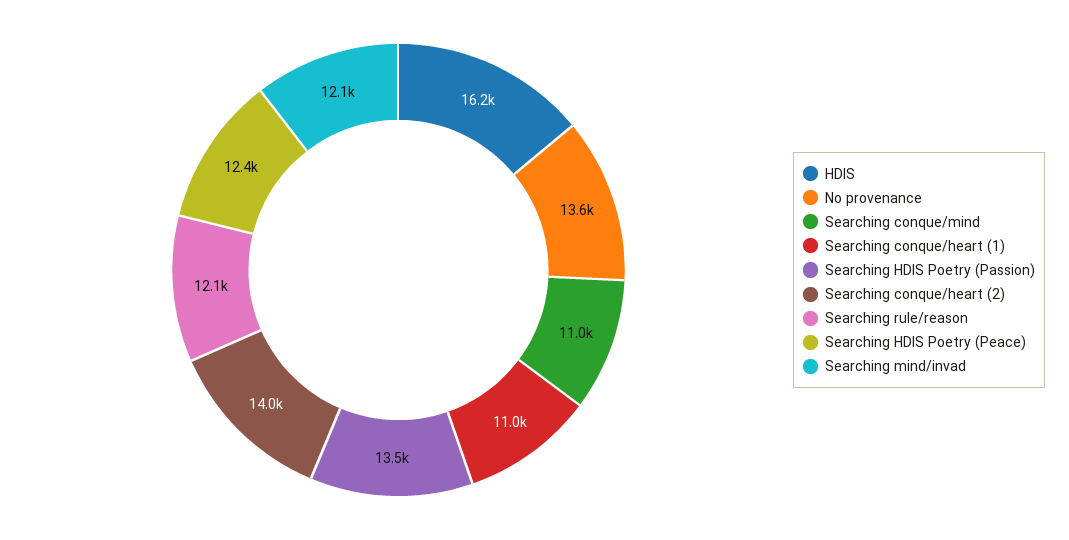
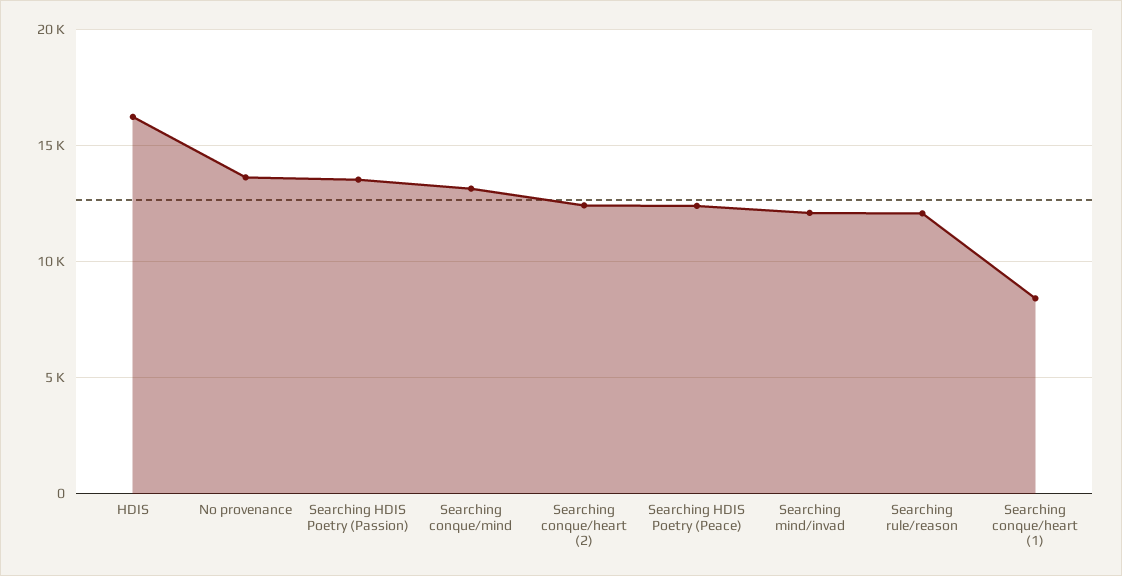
  {
    "HDIS": 16200,
    "No provenance": 13600,
-   "Searching conque/mind": 11000,
+   "Searching conque/mind": 13000,
-   "Searching conque/heart (1)": 11000,
+   "Searching conque/heart (1)": 8500,
    "Searching HDIS Poetry (Passion)": 13500,
-   "Searching conque/heart (2)": 14000,
+   "Searching conque/heart (2)": 12500,
    "Searching rule/reason": 12100,
    "Searching HDIS Poetry (Peace)": 12400,
    "Searching mind/invad": 12100
  }

